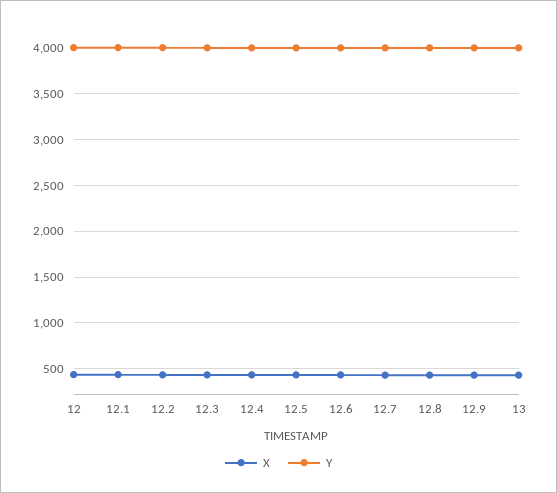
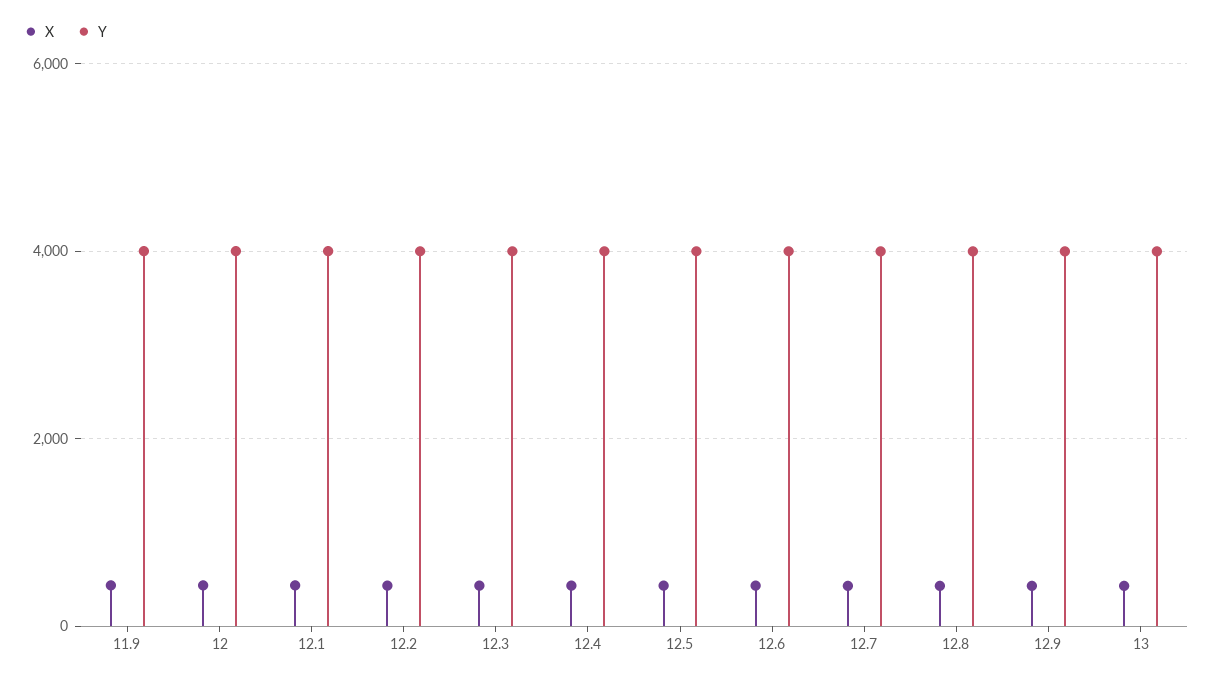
  {
    "X": {
      "12": 400,
      "12.1": 400,
      "12.2": 400,
      "12.3": 400,
      "12.4": 400,
      "12.5": 400,
      "12.6": 400,
      "12.7": 400,
      "12.8": 400,
      "12.9": 400,
-     "13": 400
+     "13": 400,
+     "11.9": 400
    },
    "Y": {
      "12": 4000,
      "12.1": 4000,
      "12.2": 4000,
      "12.3": 4000,
      "12.4": 4000,
      "12.5": 4000,
      "12.6": 4000,
      "12.7": 4000,
      "12.8": 4000,
      "12.9": 4000,
-     "13": 4000
+     "13": 4000,
+     "11.9": 4000
    }
  }

